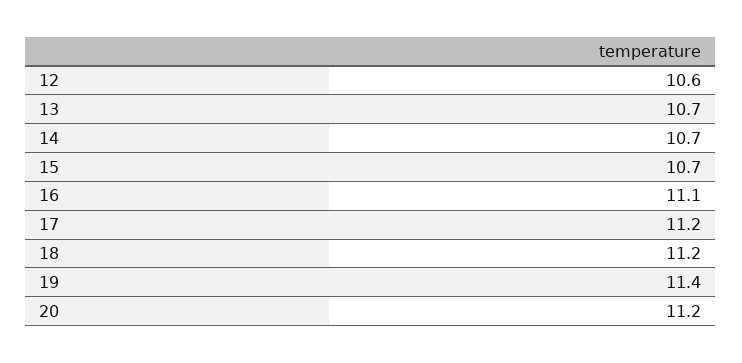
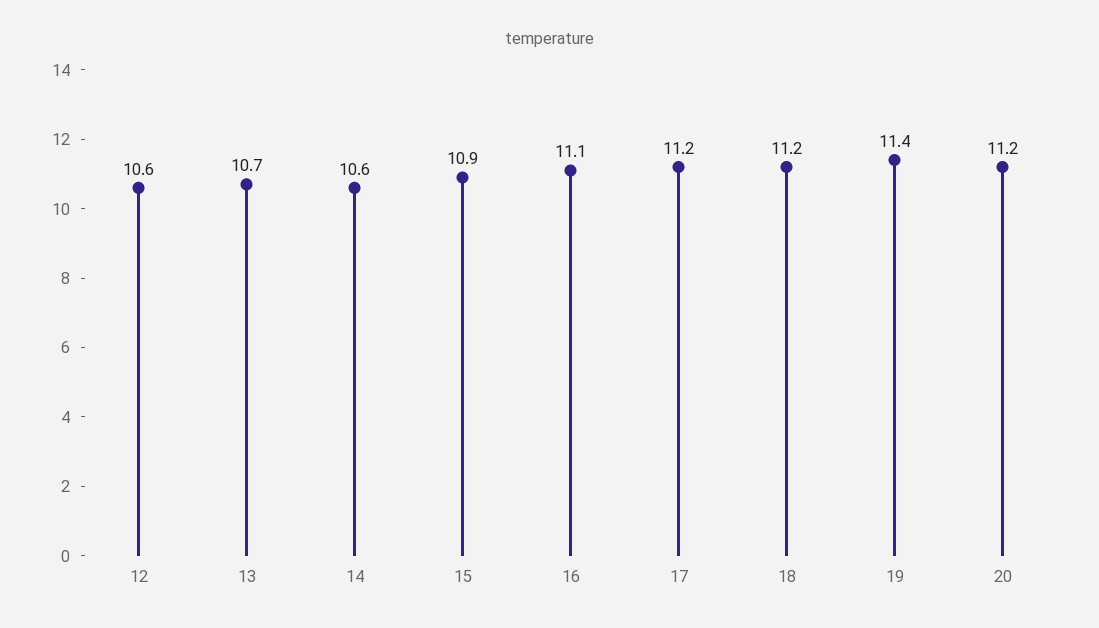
  {
    "12": 10.6,
    "13": 10.7,
-   "14": 10.7,
+   "14": 10.6,
-   "15": 10.7,
+   "15": 10.9,
    "16": 11.1,
    "17": 11.2,
    "18": 11.2,
    "19": 11.4,
    "20": 11.2
  }

